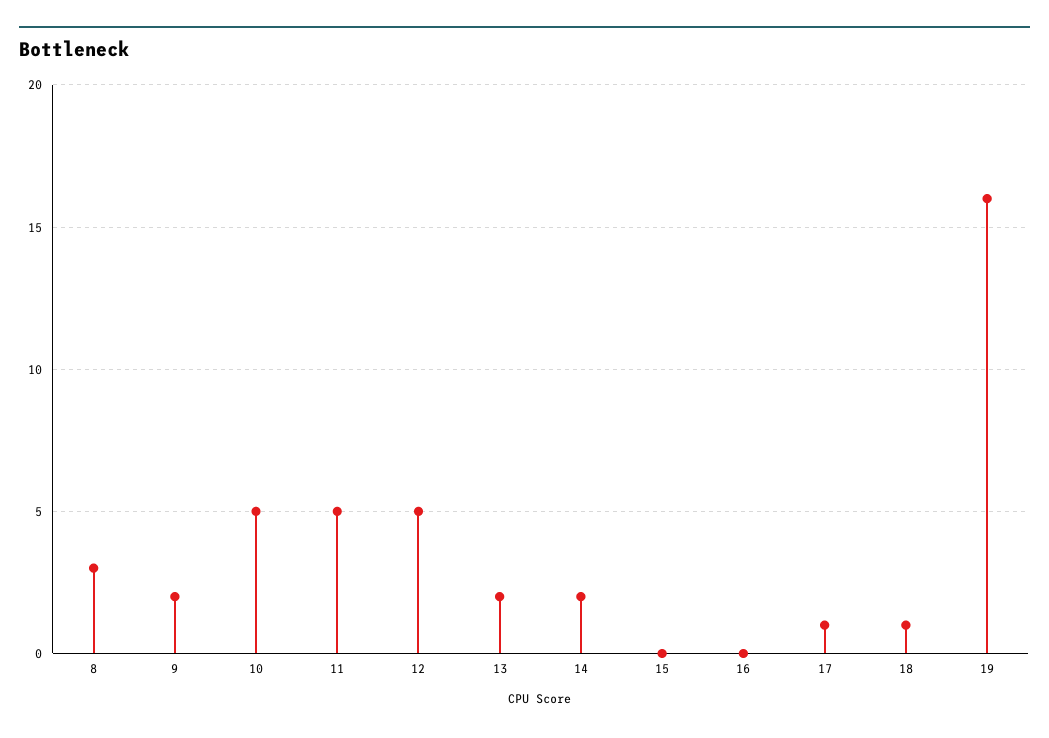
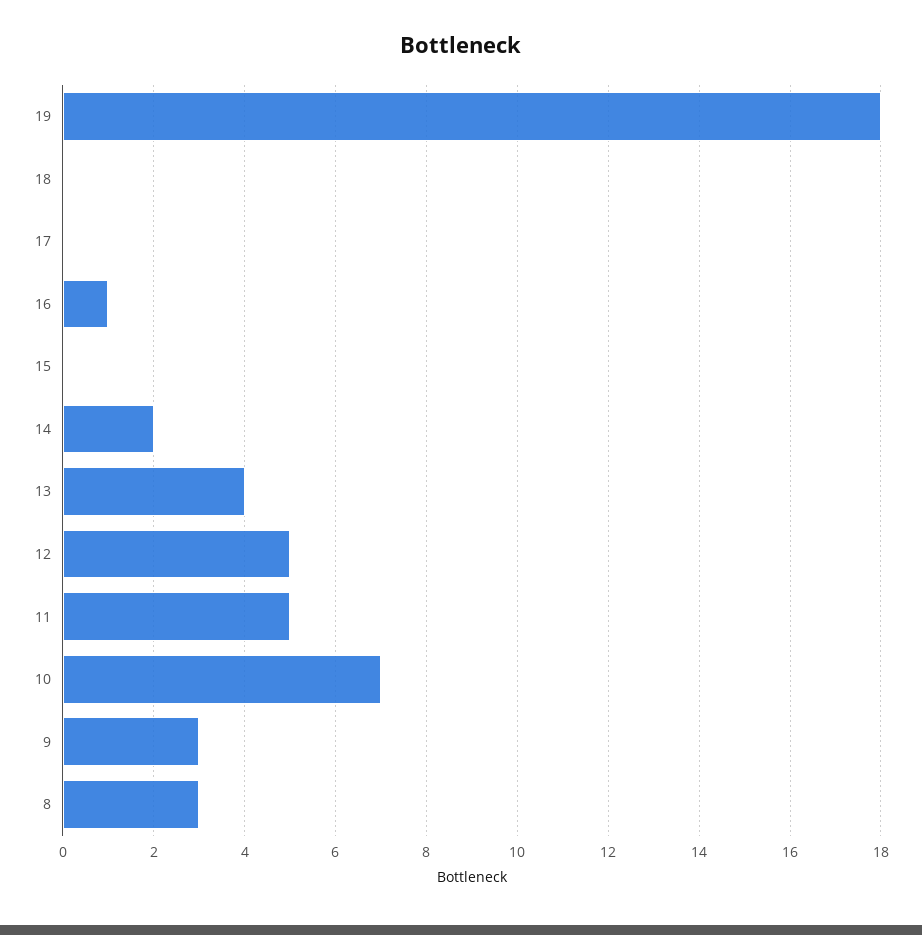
  {
    "8": 3,
-   "9": 2,
+   "9": 3,
-   "10": 5,
+   "10": 7,
    "11": 5,
    "12": 5,
-   "13": 2,
+   "13": 4,
    "14": 2,
    "15": 0,
-   "16": 0,
+   "16": 1,
-   "17": 1,
+   "17": 0,
-   "18": 1,
+   "18": 0,
-   "19": 16
+   "19": 18
  }

